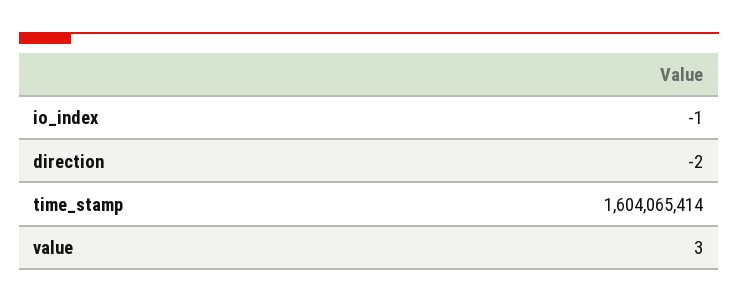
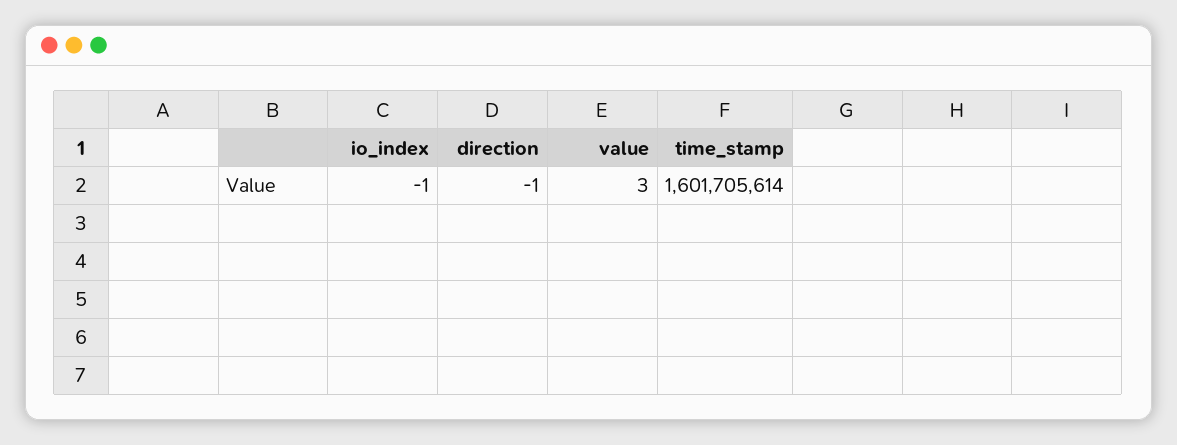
  {
    "io_index": -1,
-   "direction": -2,
+   "direction": -1,
-   "time_stamp": 1604065414,
+   "time_stamp": 1601705614,
    "value": 3
  }

